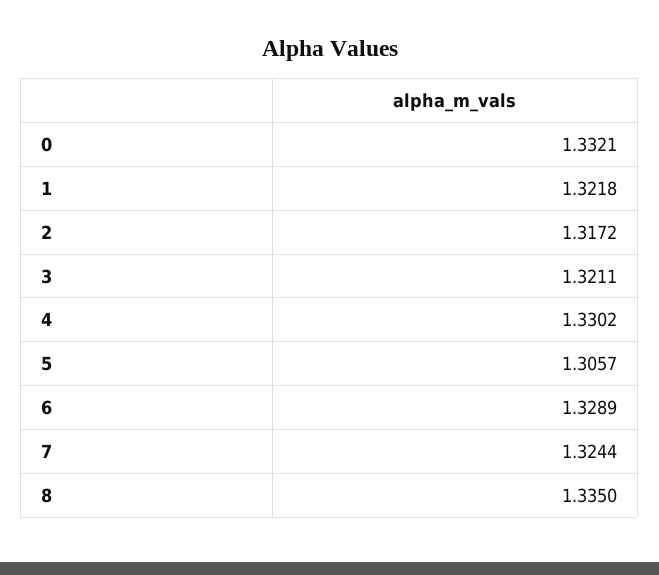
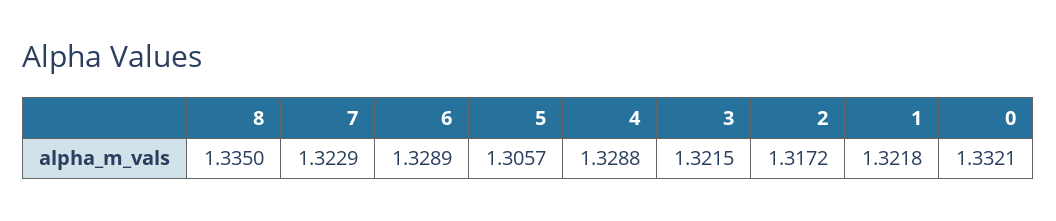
  {
    "0": 1.3321,
    "1": 1.3218,
    "2": 1.3172,
-   "3": 1.3211,
+   "3": 1.3215,
-   "4": 1.3302,
+   "4": 1.3288,
    "5": 1.3057,
    "6": 1.3289,
-   "7": 1.3244,
+   "7": 1.3229,
    "8": 1.335
  }

